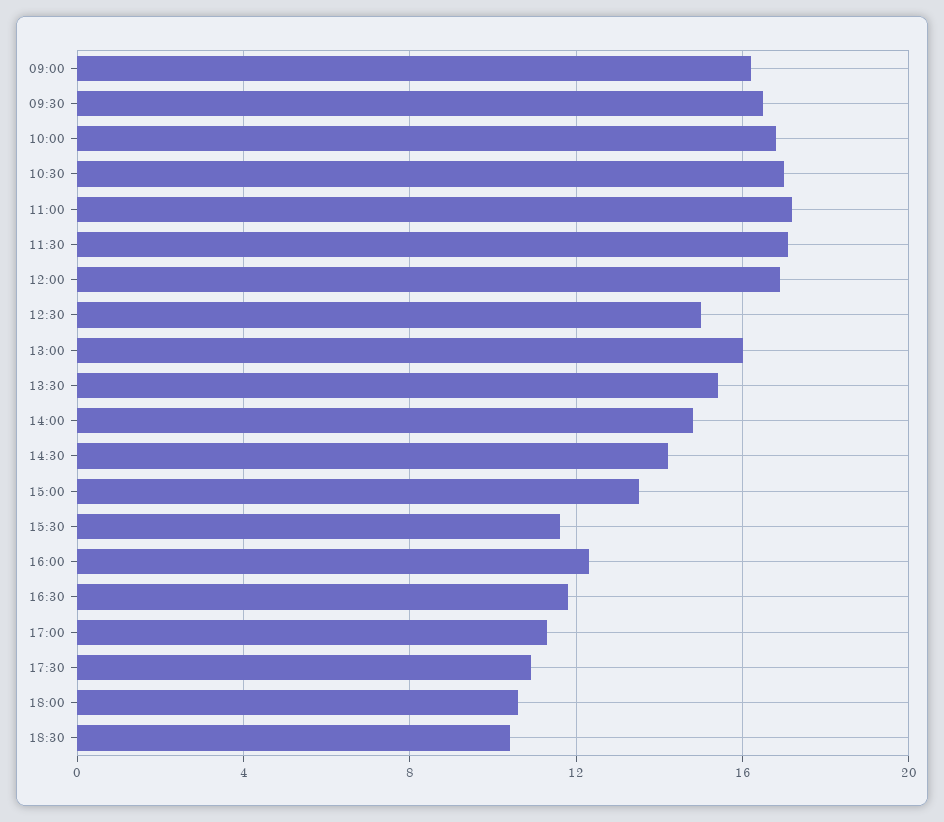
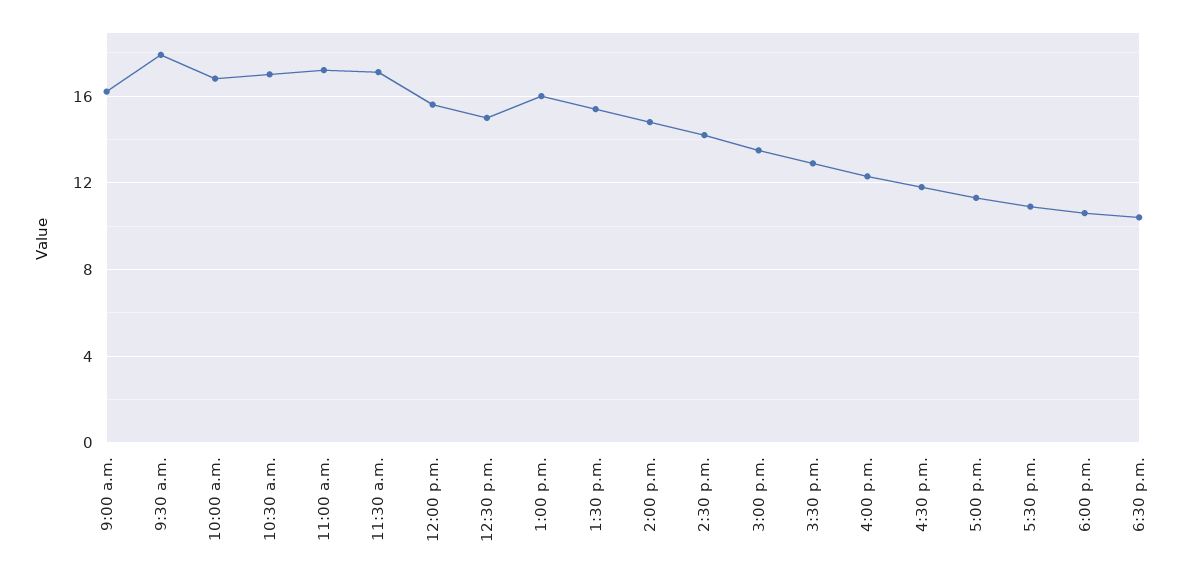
  {
    "09:00": 16,
-   "09:30": 16.5,
+   "09:30": 18,
    "10:00": 17,
    "10:30": 17,
    "11:00": 17,
    "11:30": 17,
-   "12:00": 17,
+   "12:00": 15.5,
    "12:30": 15,
    "13:00": 16,
    "13:30": 15.5,
    "14:00": 15,
    "14:30": 14,
    "15:00": 13.5,
-   "15:30": 11.5,
+   "15:30": 13,
    "16:00": 12.5,
    "16:30": 12,
    "17:00": 11.5,
    "17:30": 11,
    "18:00": 10.5,
    "18:30": 10.5
  }

